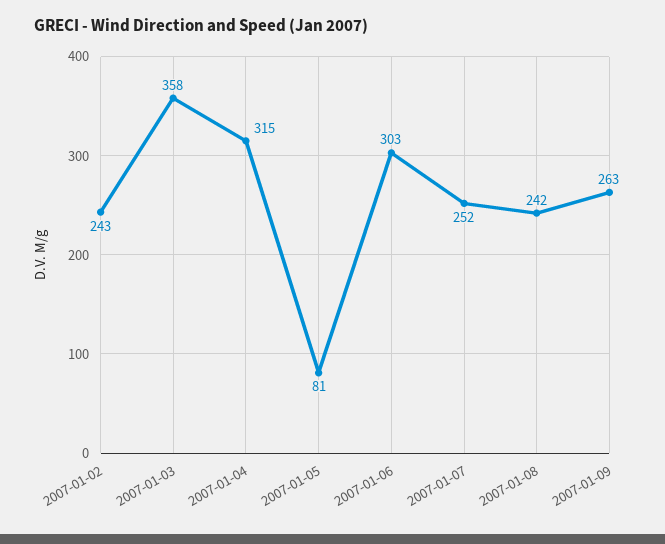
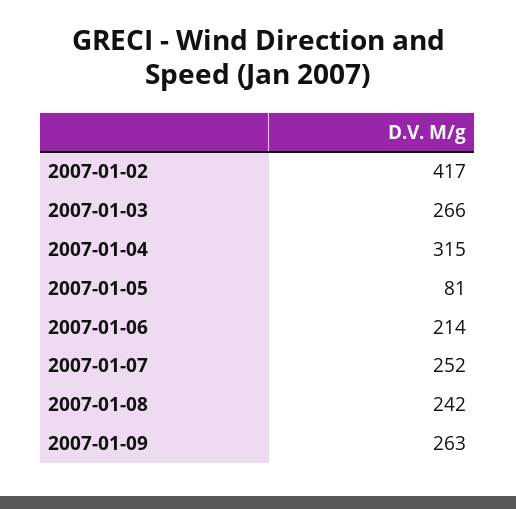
  {
-   "2007-01-02": 243,
+   "2007-01-02": 417,
-   "2007-01-03": 358,
+   "2007-01-03": 266,
    "2007-01-04": 315,
    "2007-01-05": 81,
-   "2007-01-06": 303,
+   "2007-01-06": 214,
    "2007-01-07": 252,
    "2007-01-08": 242,
    "2007-01-09": 263
  }

